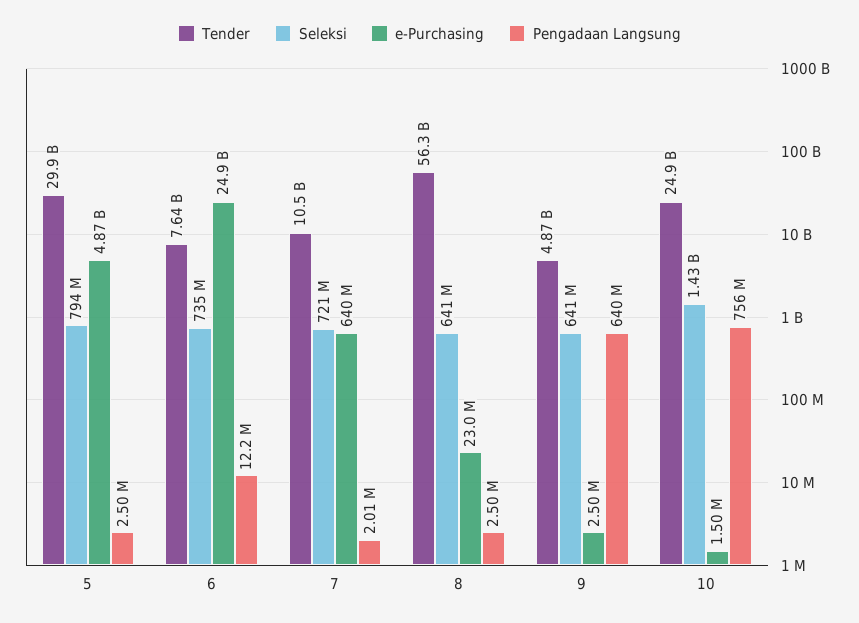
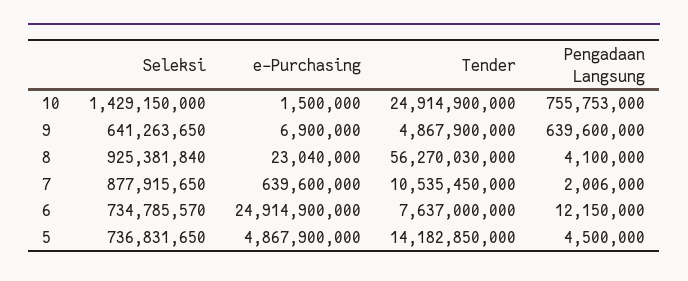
  {
    "Tender": {
-     "5": 29900000000,
+     "5": 14182850000,
      "6": 7637000000,
      "7": 10535450000,
      "8": 56270030000,
      "9": 4867900000,
      "10": 24914900000
    },
    "Seleksi": {
-     "5": 794000000,
+     "5": 736831650,
      "6": 734785570,
-     "7": 721000000,
+     "7": 877915650,
-     "8": 641000000,
+     "8": 925381840,
      "9": 641263650,
      "10": 1429150000
    },
    "e-Purchasing": {
      "5": 4867900000,
      "6": 24914900000,
      "7": 639600000,
      "8": 23040000,
-     "9": 2500000,
+     "9": 6900000,
      "10": 1500000
    },
    "Pengadaan Langsung": {
-     "5": 2500000,
+     "5": 4500000,
      "6": 12150000,
      "7": 2006000,
-     "8": 2500000,
+     "8": 4100000,
      "9": 639600000,
      "10": 755753000
    }
  }

